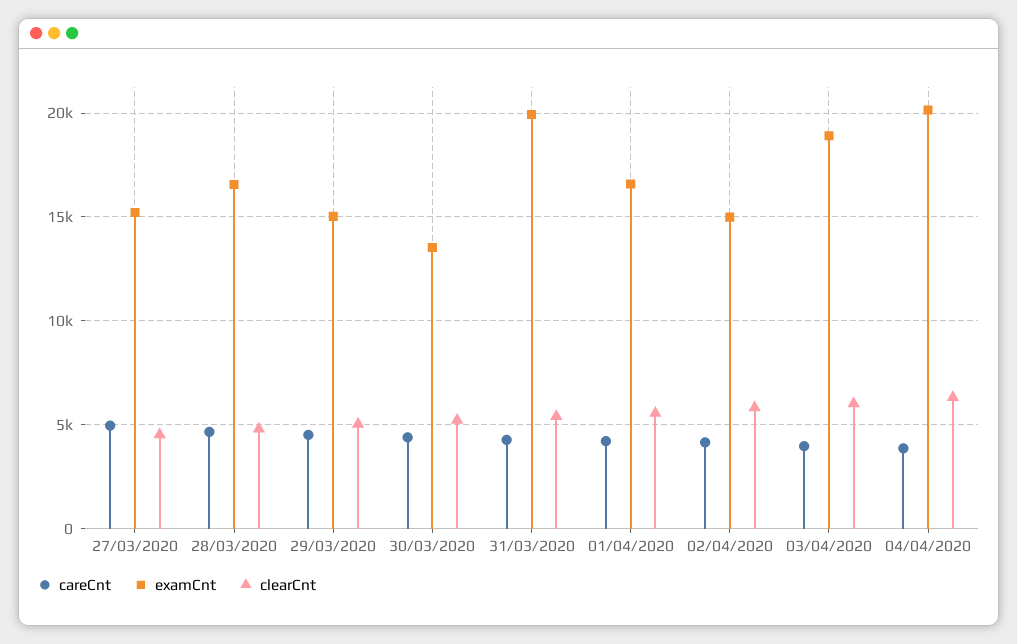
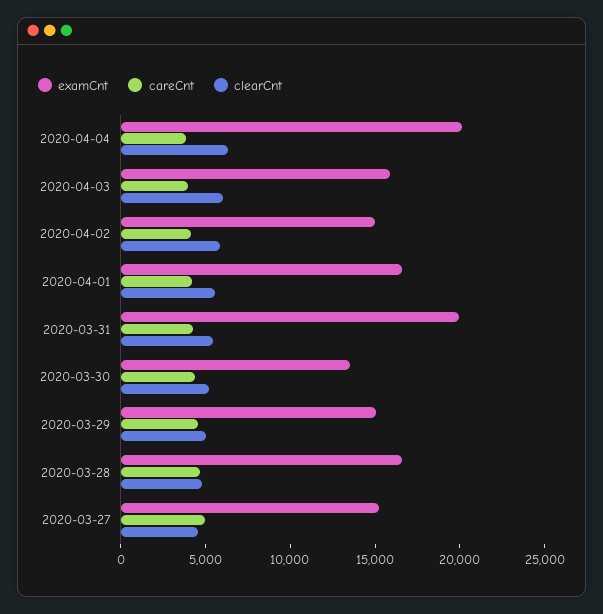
  {
    "careCnt": {
      "27/03/2020": 5000,
      "28/03/2020": 4500,
      "29/03/2020": 4500,
      "30/03/2020": 4500,
      "31/03/2020": 4500,
      "01/04/2020": 4000,
      "02/04/2020": 4000,
      "03/04/2020": 4000,
      "04/04/2020": 4000
    },
    "examCnt": {
      "27/03/2020": 15000,
      "28/03/2020": 16500,
      "29/03/2020": 15000,
      "30/03/2020": 13500,
      "31/03/2020": 20000,
      "01/04/2020": 16500,
      "02/04/2020": 15000,
-     "03/04/2020": 19000,
+     "03/04/2020": 16000,
      "04/04/2020": 20000
    },
    "clearCnt": {
      "27/03/2020": 4500,
      "28/03/2020": 5000,
      "29/03/2020": 5000,
      "30/03/2020": 5000,
      "31/03/2020": 5500,
      "01/04/2020": 5500,
      "02/04/2020": 6000,
      "03/04/2020": 6000,
      "04/04/2020": 6500
    }
  }

